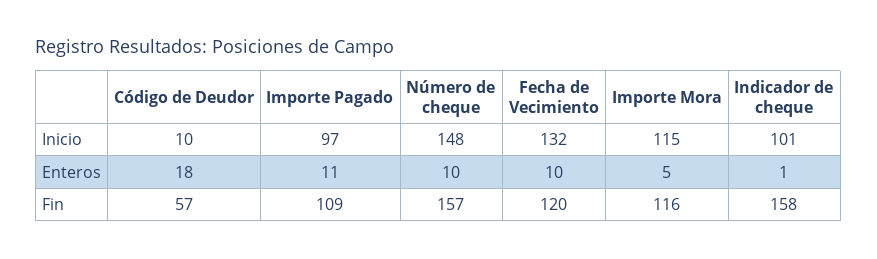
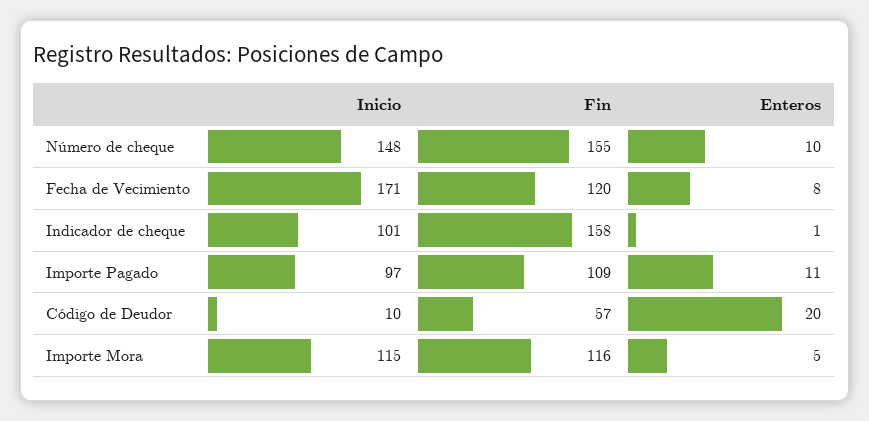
  {
    "Código de Deudor": {
      "Inicio": 10,
-     "Enteros": 18,
+     "Enteros": 20,
      "Fin": 57
    },
    "Importe Pagado": {
      "Inicio": 97,
      "Enteros": 11,
      "Fin": 109
    },
    "Número de cheque": {
      "Inicio": 148,
      "Enteros": 10,
-     "Fin": 157
+     "Fin": 155
    },
    "Fecha de Vecimiento": {
-     "Inicio": 132,
+     "Inicio": 171,
-     "Enteros": 10,
+     "Enteros": 8,
      "Fin": 120
    },
    "Importe Mora": {
      "Inicio": 115,
      "Enteros": 5,
      "Fin": 116
    },
    "Indicador de cheque": {
      "Inicio": 101,
      "Enteros": 1,
      "Fin": 158
    }
  }

